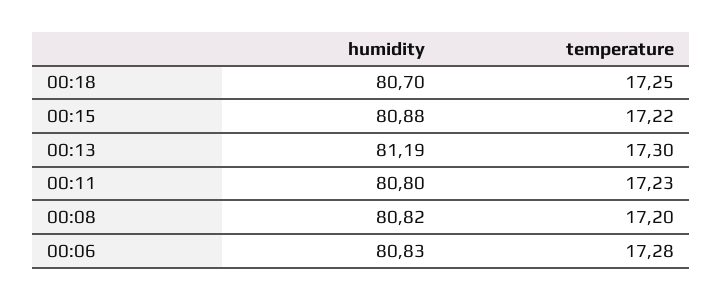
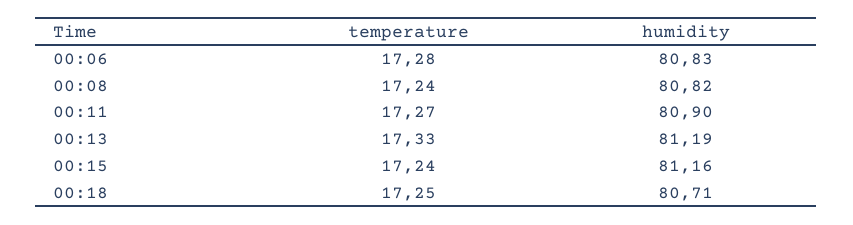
  {
    "humidity": {
-     "00:18": 80.7,
+     "00:18": 80.71,
-     "00:15": 80.88,
+     "00:15": 81.16,
      "00:13": 81.19,
-     "00:11": 80.8,
+     "00:11": 80.9,
      "00:08": 80.82,
      "00:06": 80.83
    },
    "temperature": {
      "00:18": 17.25,
-     "00:15": 17.22,
+     "00:15": 17.24,
-     "00:13": 17.3,
+     "00:13": 17.33,
-     "00:11": 17.23,
+     "00:11": 17.27,
-     "00:08": 17.2,
+     "00:08": 17.24,
      "00:06": 17.28
    }
  }

